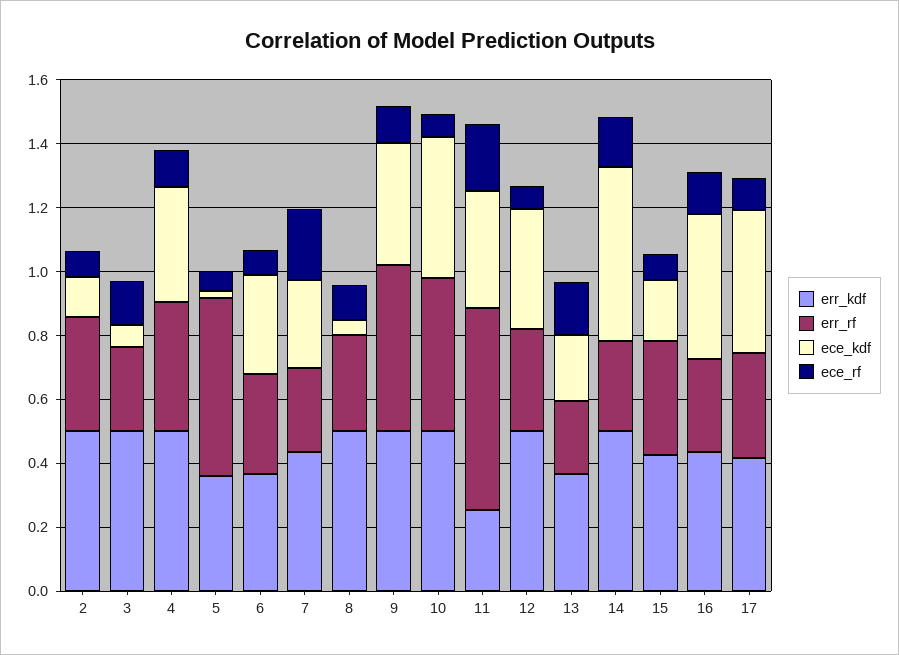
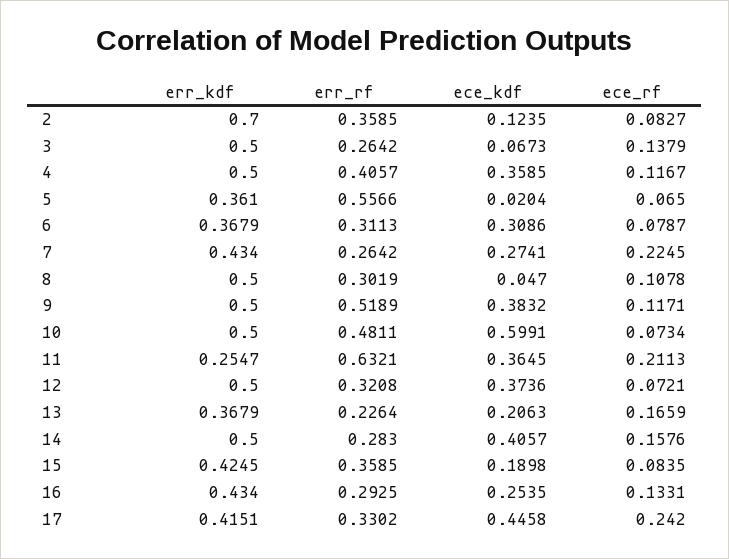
  {
    "err_kdf": {
-     "2": 0.5,
+     "2": 0.7,
      "3": 0.5,
      "4": 0.5,
      "5": 0.361,
      "6": 0.3679,
      "7": 0.434,
      "8": 0.5,
      "9": 0.5,
      "10": 0.5,
      "11": 0.2547,
      "12": 0.5,
      "13": 0.3679,
      "14": 0.5,
      "15": 0.4245,
      "16": 0.434,
      "17": 0.4151
    },
    "err_rf": {
      "2": 0.3585,
      "3": 0.2642,
      "4": 0.4057,
      "5": 0.5566,
      "6": 0.3113,
      "7": 0.2642,
      "8": 0.3019,
      "9": 0.5189,
      "10": 0.4811,
      "11": 0.6321,
      "12": 0.3208,
      "13": 0.2264,
      "14": 0.283,
      "15": 0.3585,
      "16": 0.2925,
      "17": 0.3302
    },
    "ece_kdf": {
      "2": 0.1235,
      "3": 0.0673,
      "4": 0.3585,
      "5": 0.0204,
      "6": 0.3086,
      "7": 0.2741,
      "8": 0.047,
      "9": 0.3832,
-     "10": 0.45,
+     "10": 0.5991,
      "11": 0.3645,
      "12": 0.3736,
      "13": 0.2063,
-     "14": 0.55,
+     "14": 0.4057,
      "15": 0.1898,
-     "16": 0.45,
+     "16": 0.2535,
      "17": 0.4458
    },
    "ece_rf": {
      "2": 0.0827,
      "3": 0.1379,
      "4": 0.1167,
      "5": 0.065,
      "6": 0.0787,
      "7": 0.2245,
      "8": 0.1078,
      "9": 0.1171,
      "10": 0.0734,
      "11": 0.2113,
      "12": 0.0721,
      "13": 0.1659,
      "14": 0.1576,
      "15": 0.0835,
      "16": 0.1331,
-     "17": 0.1
+     "17": 0.242
    }
  }

